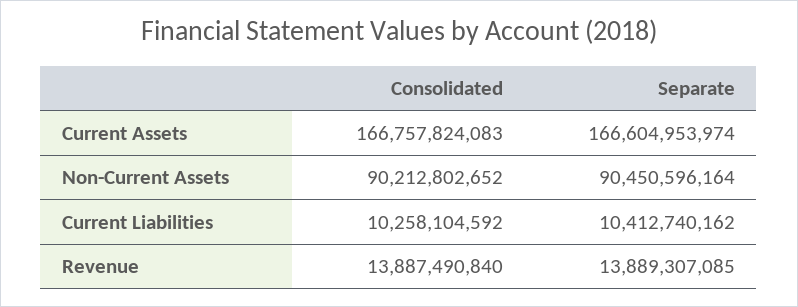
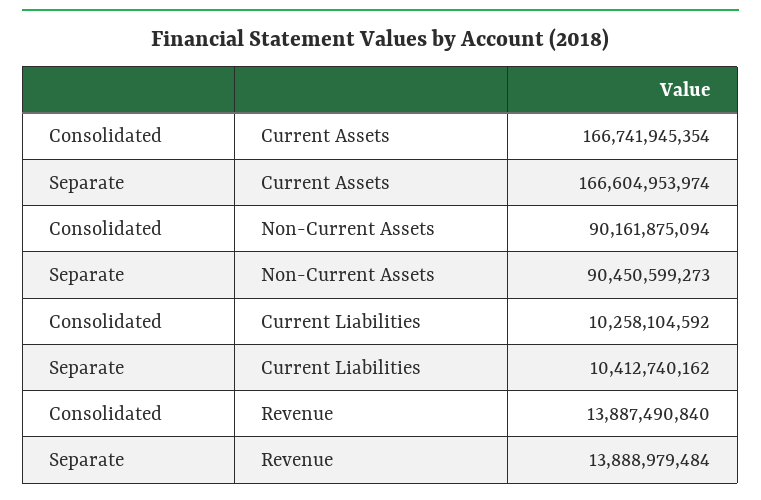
  {
    "Consolidated": {
-     "Current Assets": 166757824083,
+     "Current Assets": 166741945354,
-     "Non-Current Assets": 90212802652,
+     "Non-Current Assets": 90161875094,
      "Current Liabilities": 10258104592,
      "Revenue": 13887490840
    },
    "Separate": {
      "Current Assets": 166604953974,
-     "Non-Current Assets": 90450596164,
+     "Non-Current Assets": 90450599273,
      "Current Liabilities": 10412740162,
-     "Revenue": 13889307085
+     "Revenue": 13888979484
    }
  }

